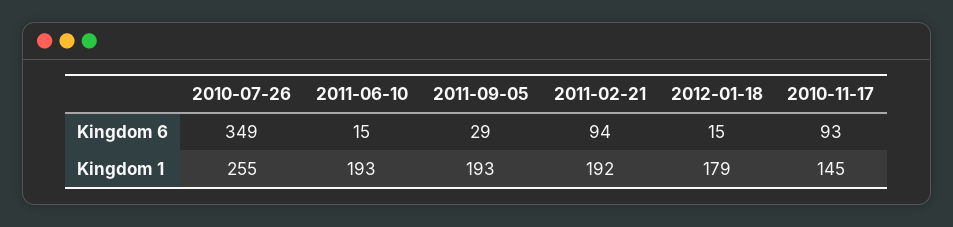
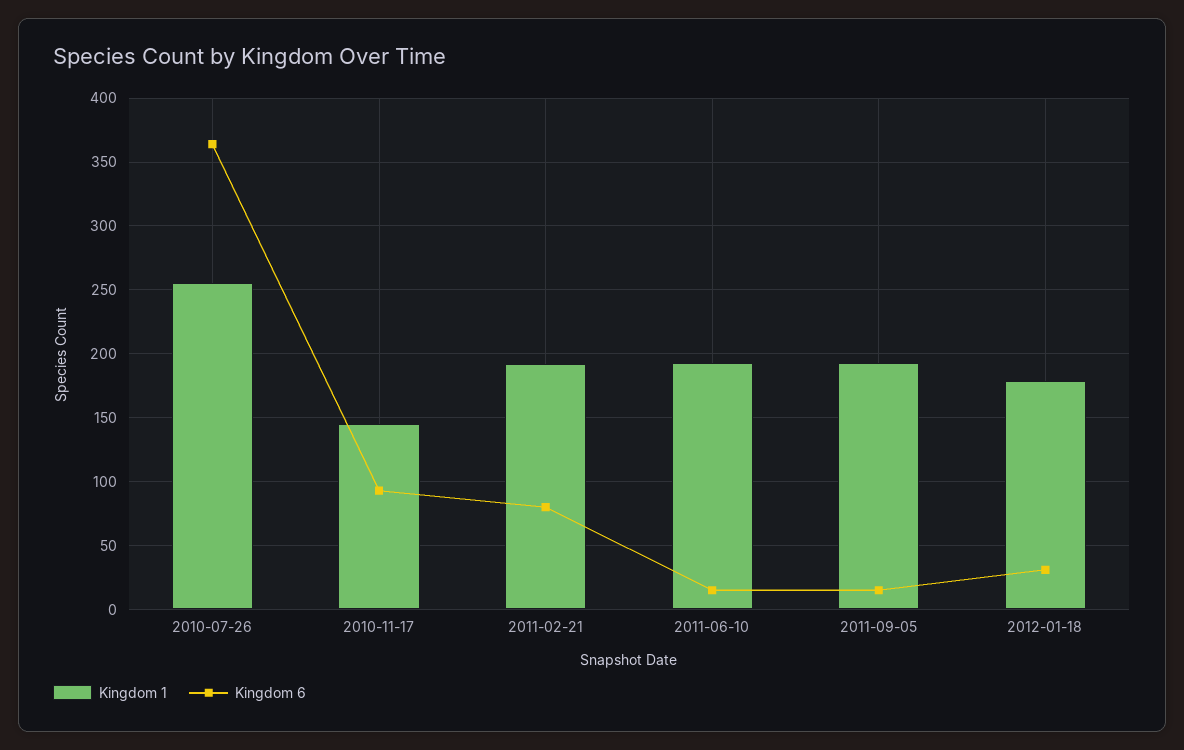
  {
    "Kingdom 6": {
-     "2010-07-26": 349,
+     "2010-07-26": 365,
      "2011-06-10": 15,
-     "2011-09-05": 29,
+     "2011-09-05": 15,
-     "2011-02-21": 94,
+     "2011-02-21": 80,
-     "2012-01-18": 15,
+     "2012-01-18": 30,
      "2010-11-17": 93
    },
    "Kingdom 1": {
      "2010-07-26": 255,
      "2011-06-10": 193,
      "2011-09-05": 193,
      "2011-02-21": 192,
      "2012-01-18": 179,
      "2010-11-17": 145
    }
  }

